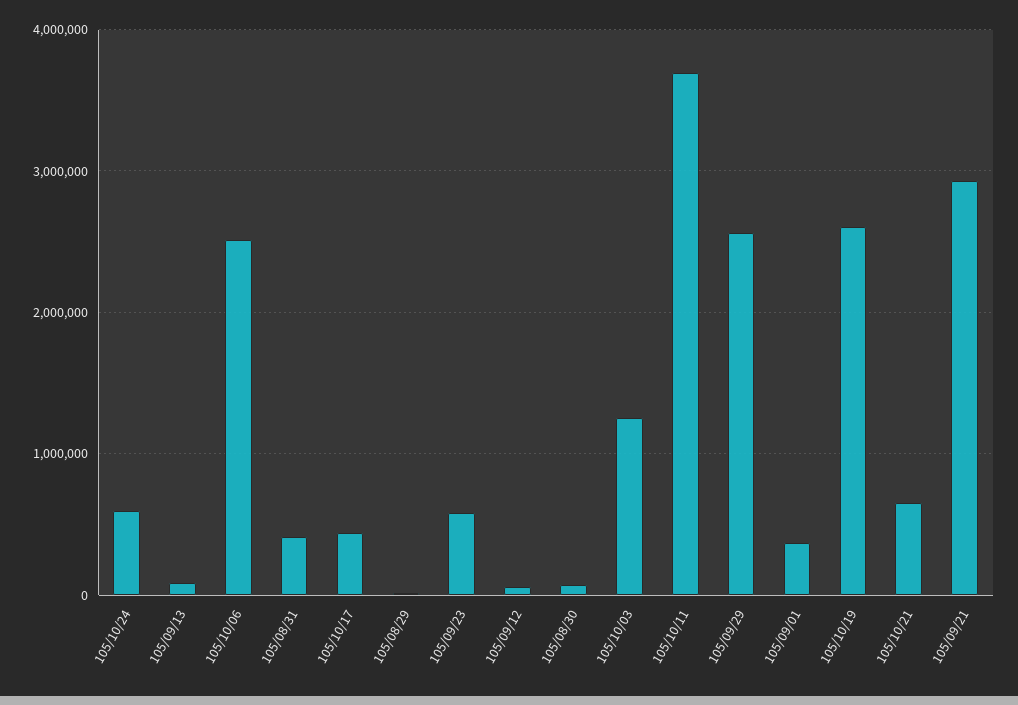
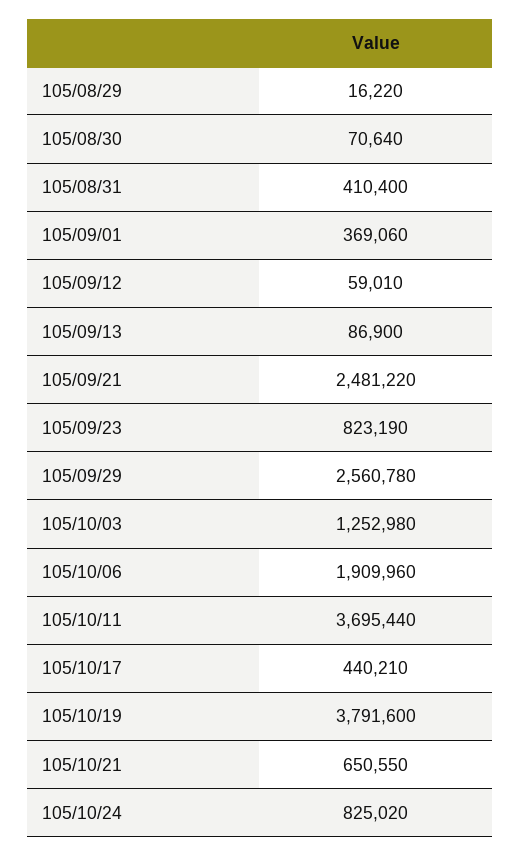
  {
-   "105/10/24": 600000,
+   "105/10/24": 825020,
    "105/09/13": 86900,
-   "105/10/06": 2500000,
+   "105/10/06": 1909960,
    "105/08/31": 410400,
    "105/10/17": 440210,
    "105/08/29": 16220,
-   "105/09/23": 600000,
+   "105/09/23": 823190,
    "105/09/12": 59010,
    "105/08/30": 70640,
    "105/10/03": 1252980,
    "105/10/11": 3695440,
    "105/09/29": 2560780,
    "105/09/01": 369060,
-   "105/10/19": 2600000,
+   "105/10/19": 3791600,
    "105/10/21": 650550,
-   "105/09/21": 2900000
+   "105/09/21": 2481220
  }

